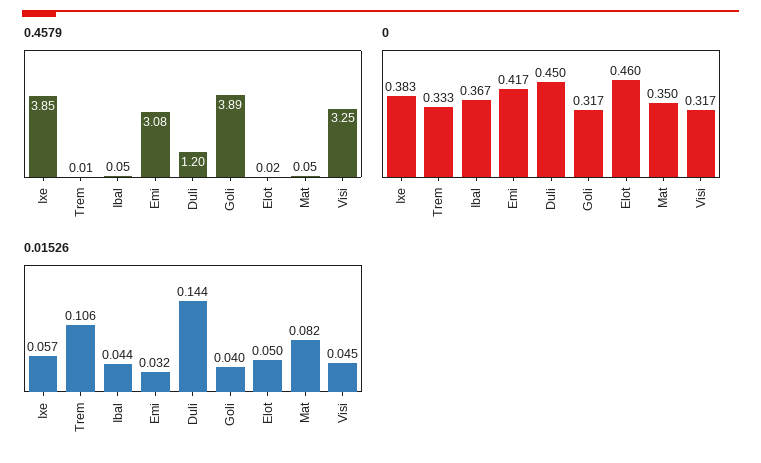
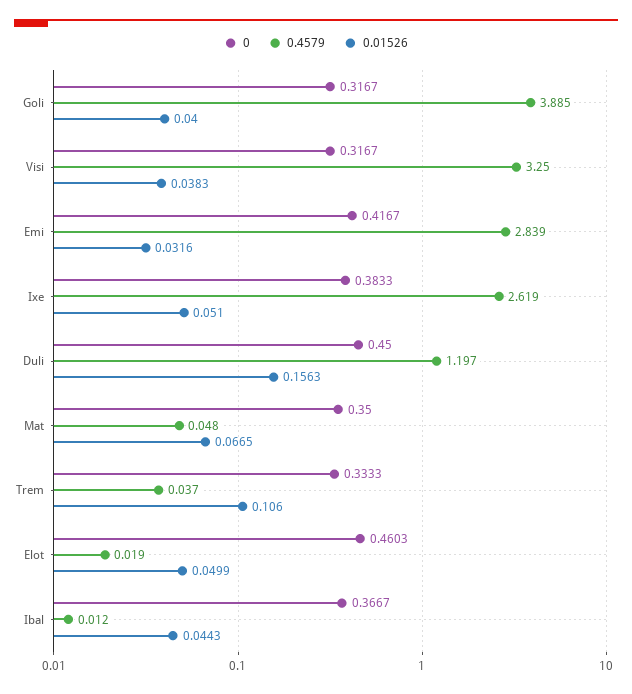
  {
    "0.4579": {
-     "Ixe": 3.85,
+     "Ixe": 2.619,
-     "Trem": 0.01,
+     "Trem": 0.037,
-     "Ibal": 0.05,
+     "Ibal": 0.012,
-     "Emi": 3.08,
+     "Emi": 2.839,
      "Duli": 1.197,
      "Goli": 3.885,
      "Elot": 0.019,
      "Mat": 0.048,
      "Visi": 3.25
    },
    "0": {
      "Ixe": 0.3833,
      "Trem": 0.3333,
      "Ibal": 0.3667,
      "Emi": 0.4167,
      "Duli": 0.45,
      "Goli": 0.3167,
      "Elot": 0.4603,
      "Mat": 0.35,
      "Visi": 0.3167
    },
    "0.01526": {
-     "Ixe": 0.057,
+     "Ixe": 0.051,
      "Trem": 0.106,
      "Ibal": 0.0443,
      "Emi": 0.0316,
-     "Duli": 0.144,
+     "Duli": 0.1563,
      "Goli": 0.04,
      "Elot": 0.0499,
-     "Mat": 0.082,
+     "Mat": 0.0665,
-     "Visi": 0.045
+     "Visi": 0.0383
    }
  }

